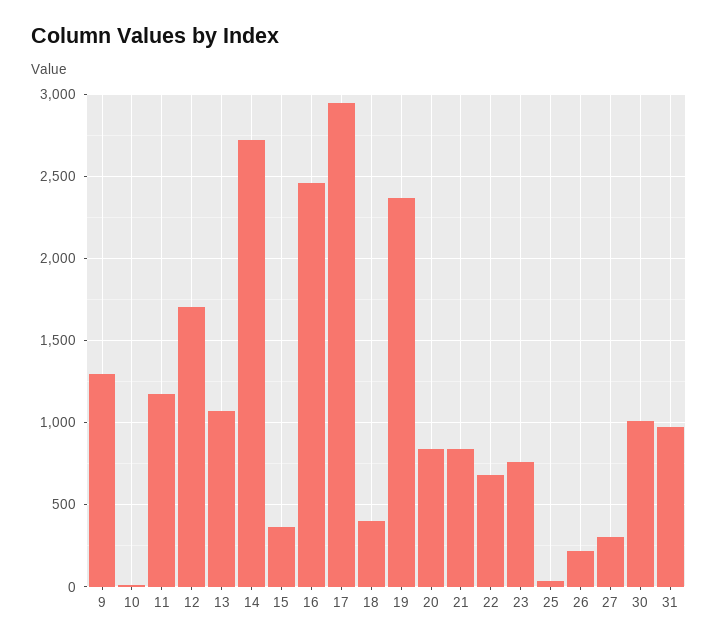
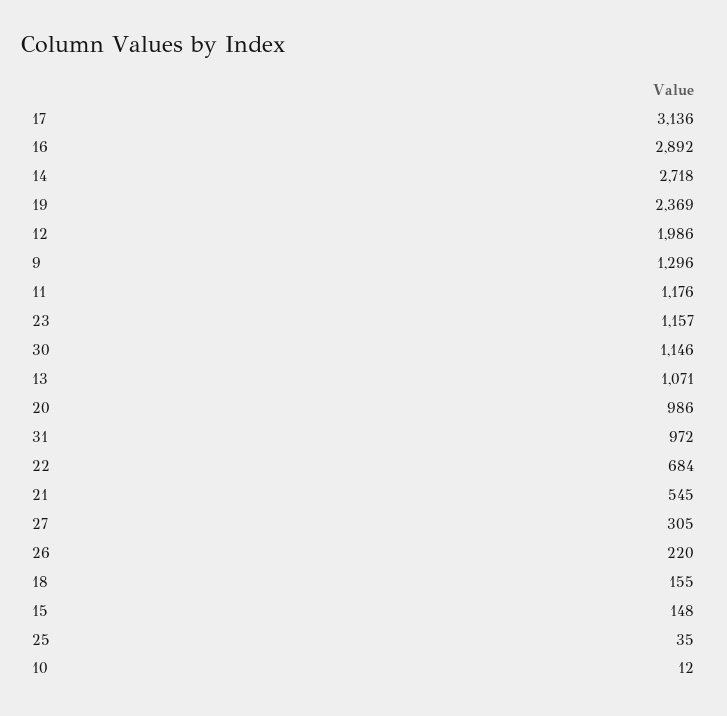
  {
    "9": 1296,
    "10": 12,
    "11": 1176,
-   "12": 1700,
+   "12": 1986,
    "13": 1071,
    "14": 2718,
-   "15": 350,
+   "15": 148,
-   "16": 2450,
+   "16": 2892,
-   "17": 2950,
+   "17": 3136,
-   "18": 400,
+   "18": 155,
    "19": 2369,
-   "20": 850,
+   "20": 986,
-   "21": 850,
+   "21": 545,
    "22": 684,
-   "23": 750,
+   "23": 1157,
    "25": 35,
    "26": 220,
    "27": 305,
-   "30": 1000,
+   "30": 1146,
    "31": 972
  }

